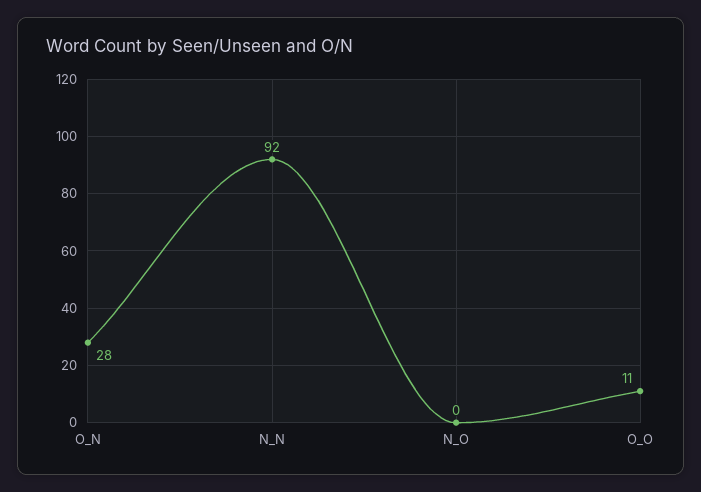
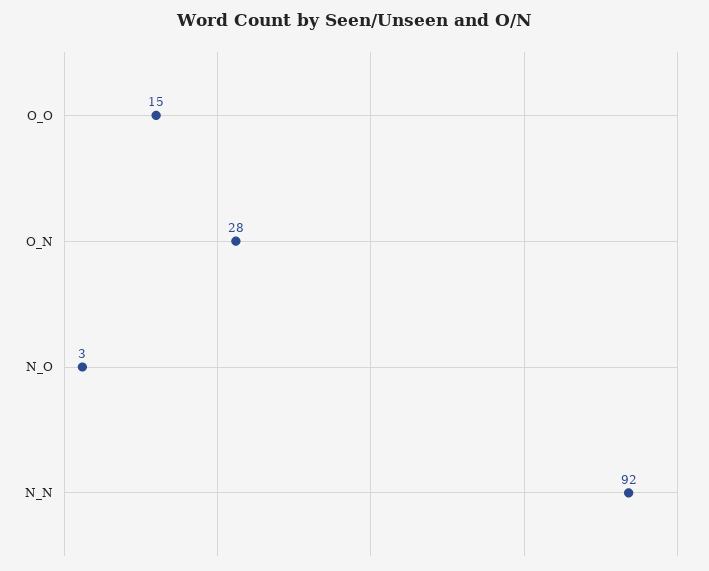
  {
    "O_N": 28,
    "N_N": 92,
-   "N_O": 0,
+   "N_O": 3,
-   "O_O": 11
+   "O_O": 15
  }

